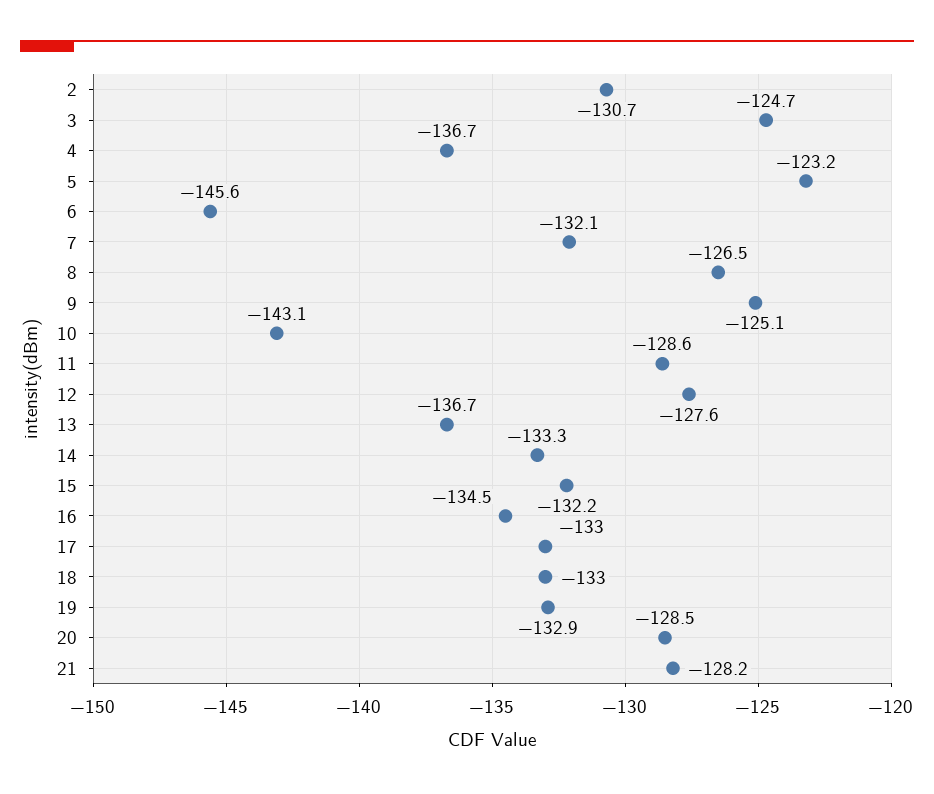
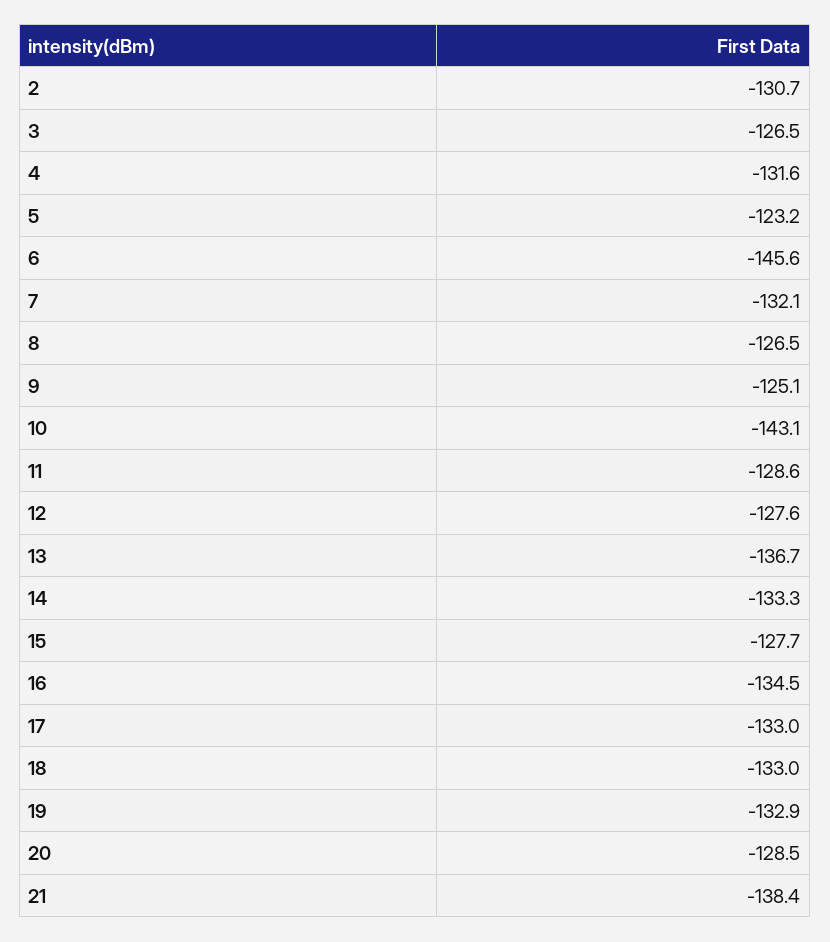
  {
    "2": -130.7,
-   "3": -124.7,
+   "3": -126.5,
-   "4": -136.7,
+   "4": -131.6,
    "5": -123.2,
    "6": -145.6,
    "7": -132.1,
    "8": -126.5,
    "9": -125.1,
    "10": -143.1,
    "11": -128.6,
    "12": -127.6,
    "13": -136.7,
    "14": -133.3,
-   "15": -132.2,
+   "15": -127.7,
    "16": -134.5,
    "17": -133,
    "18": -133,
    "19": -132.9,
    "20": -128.5,
-   "21": -128.2
+   "21": -138.4
  }

